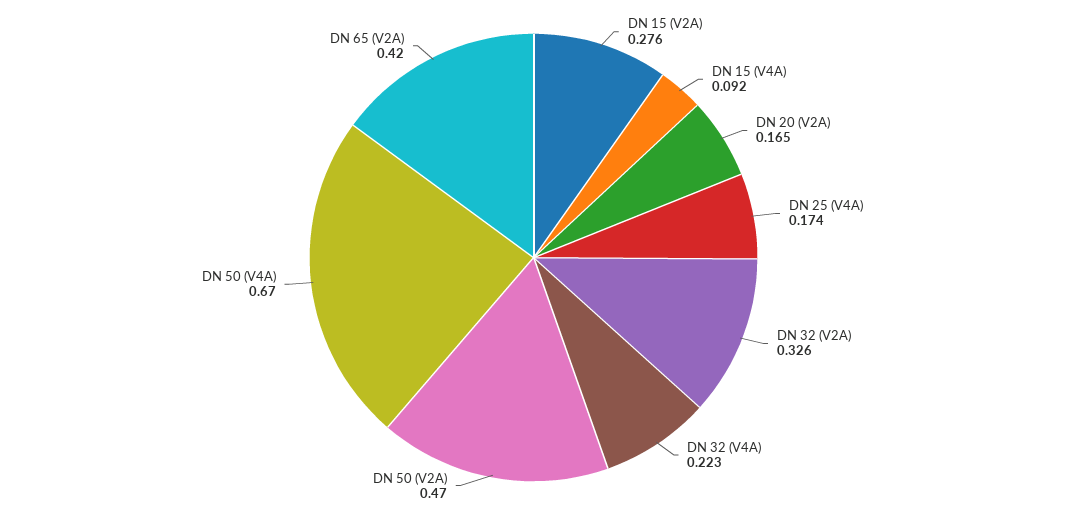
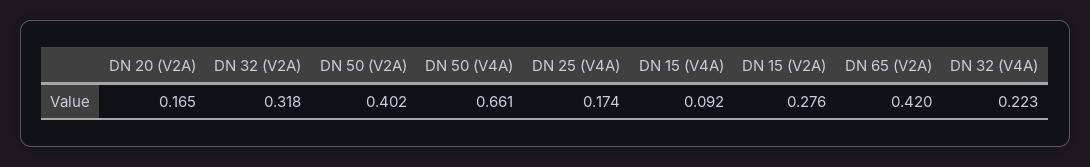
  {
    "DN 15 (V2A)": 0.276,
    "DN 15 (V4A)": 0.092,
    "DN 20 (V2A)": 0.165,
    "DN 25 (V4A)": 0.174,
-   "DN 32 (V2A)": 0.326,
+   "DN 32 (V2A)": 0.318,
    "DN 32 (V4A)": 0.223,
-   "DN 50 (V2A)": 0.47,
+   "DN 50 (V2A)": 0.402,
-   "DN 50 (V4A)": 0.67,
+   "DN 50 (V4A)": 0.661,
    "DN 65 (V2A)": 0.42
  }

